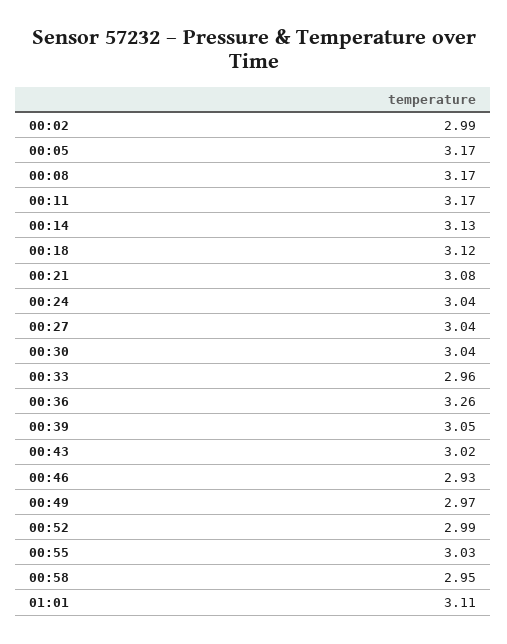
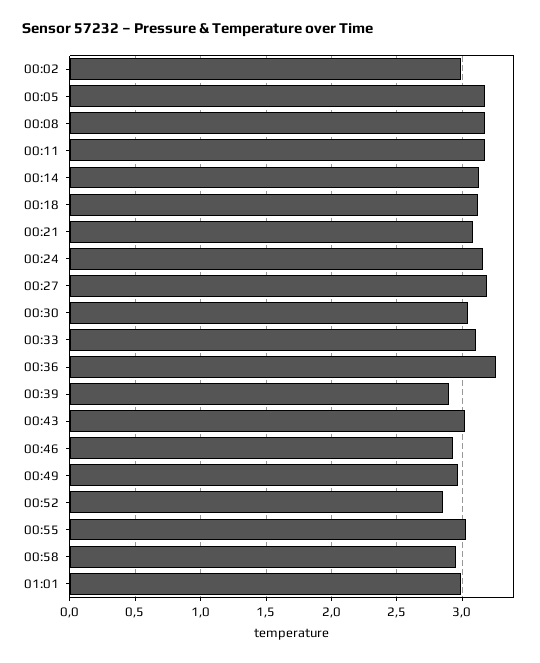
  {
    "00:02": 2.99,
    "00:05": 3.17,
    "00:08": 3.17,
    "00:11": 3.17,
    "00:14": 3.13,
    "00:18": 3.12,
    "00:21": 3.08,
-   "00:24": 3.04,
+   "00:24": 3.15,
-   "00:27": 3.04,
+   "00:27": 3.2,
    "00:30": 3.04,
-   "00:33": 2.96,
+   "00:33": 3.1,
    "00:36": 3.26,
-   "00:39": 3.05,
+   "00:39": 2.9,
    "00:43": 3.02,
    "00:46": 2.93,
    "00:49": 2.97,
-   "00:52": 2.99,
+   "00:52": 2.85,
    "00:55": 3.03,
    "00:58": 2.95,
-   "01:01": 3.11
+   "01:01": 3
  }

